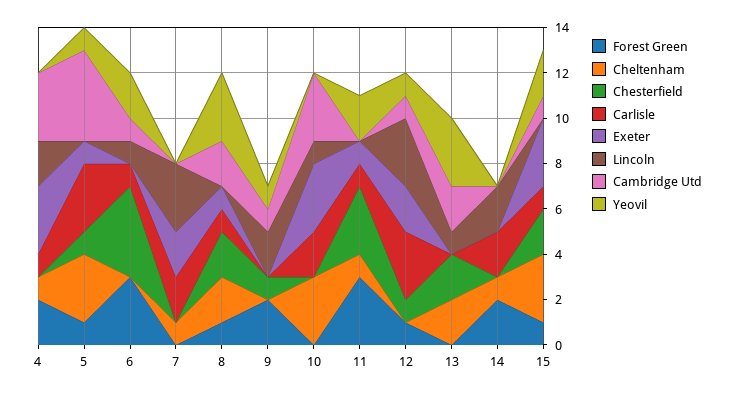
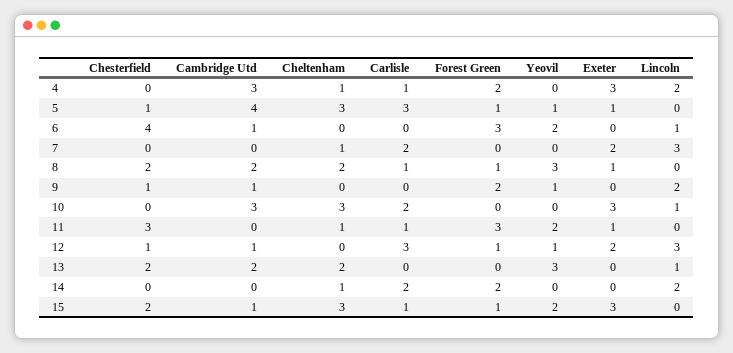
  {
    "Forest Green": {
      "4": 2,
      "5": 1,
      "6": 3,
      "7": 0,
      "8": 1,
      "9": 2,
      "10": 0,
      "11": 3,
      "12": 1,
      "13": 0,
      "14": 2,
      "15": 1
    },
    "Cheltenham": {
      "4": 1,
      "5": 3,
      "6": 0,
      "7": 1,
      "8": 2,
      "9": 0,
      "10": 3,
      "11": 1,
      "12": 0,
      "13": 2,
      "14": 1,
      "15": 3
    },
    "Chesterfield": {
      "4": 0,
      "5": 1,
      "6": 4,
      "7": 0,
      "8": 2,
      "9": 1,
      "10": 0,
      "11": 3,
      "12": 1,
      "13": 2,
      "14": 0,
      "15": 2
    },
    "Carlisle": {
      "4": 1,
      "5": 3,
-     "6": 1,
+     "6": 0,
      "7": 2,
      "8": 1,
      "9": 0,
      "10": 2,
      "11": 1,
      "12": 3,
      "13": 0,
      "14": 2,
      "15": 1
    },
    "Exeter": {
      "4": 3,
      "5": 1,
      "6": 0,
      "7": 2,
      "8": 1,
      "9": 0,
      "10": 3,
      "11": 1,
      "12": 2,
      "13": 0,
      "14": 0,
      "15": 3
    },
    "Lincoln": {
      "4": 2,
      "5": 0,
      "6": 1,
      "7": 3,
      "8": 0,
      "9": 2,
      "10": 1,
      "11": 0,
      "12": 3,
      "13": 1,
      "14": 2,
      "15": 0
    },
    "Cambridge Utd": {
      "4": 3,
      "5": 4,
      "6": 1,
      "7": 0,
      "8": 2,
      "9": 1,
      "10": 3,
      "11": 0,
      "12": 1,
      "13": 2,
      "14": 0,
      "15": 1
    },
    "Yeovil": {
      "4": 0,
      "5": 1,
      "6": 2,
      "7": 0,
      "8": 3,
      "9": 1,
      "10": 0,
      "11": 2,
      "12": 1,
      "13": 3,
      "14": 0,
      "15": 2
    }
  }

